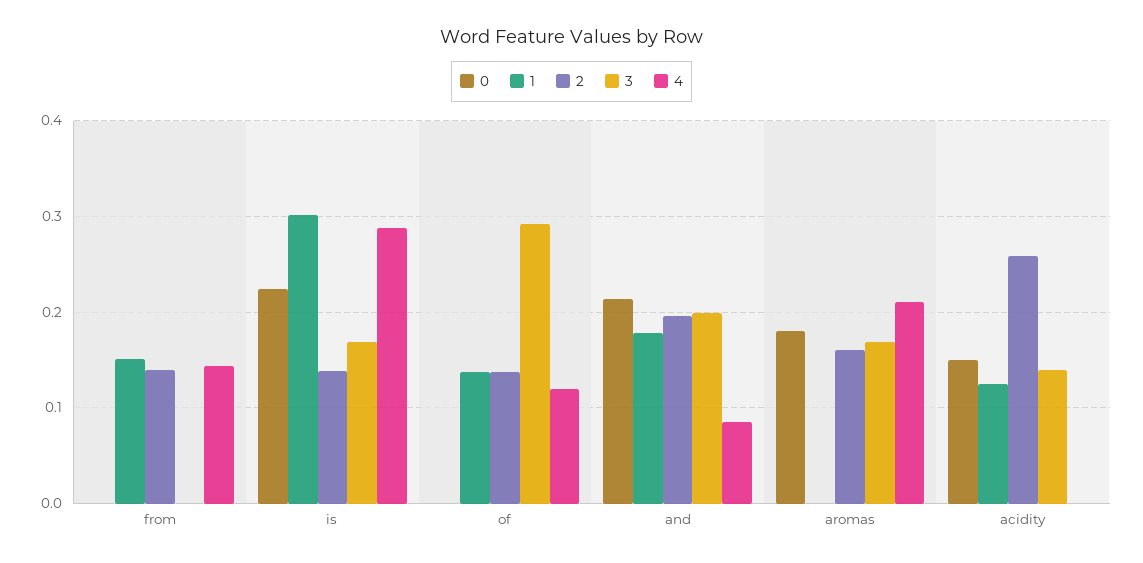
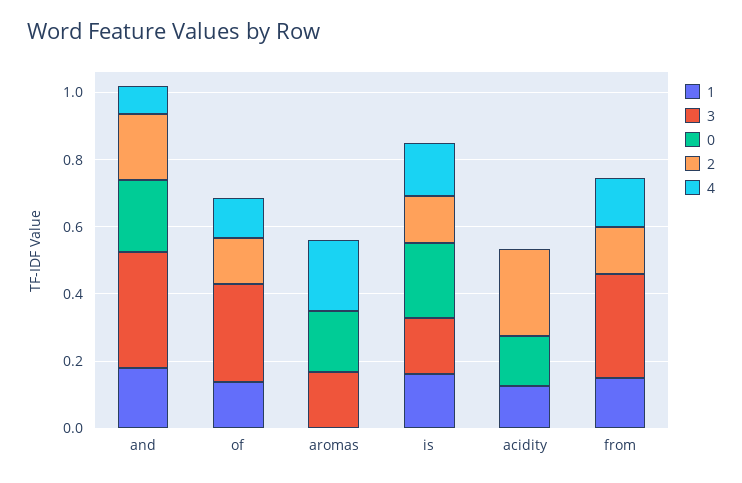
  {
    "0": {
      "from": 0,
      "is": 0.22,
      "of": 0,
      "and": 0.21,
      "aromas": 0.18,
      "acidity": 0.15
    },
    "1": {
      "from": 0.15,
-     "is": 0.3,
+     "is": 0.15,
      "of": 0.14,
      "and": 0.18,
      "aromas": 0,
      "acidity": 0.13
    },
    "2": {
      "from": 0.14,
      "is": 0.14,
      "of": 0.14,
      "and": 0.2,
-     "aromas": 0.16,
+     "aromas": 0,
      "acidity": 0.26
    },
    "3": {
-     "from": 0,
+     "from": 0.3,
      "is": 0.17,
      "of": 0.29,
-     "and": 0.2,
+     "and": 0.35,
      "aromas": 0.17,
-     "acidity": 0.14
+     "acidity": 0
    },
    "4": {
      "from": 0.14,
-     "is": 0.29,
+     "is": 0.15,
      "of": 0.12,
      "and": 0.09,
      "aromas": 0.21,
      "acidity": 0
    }
  }

